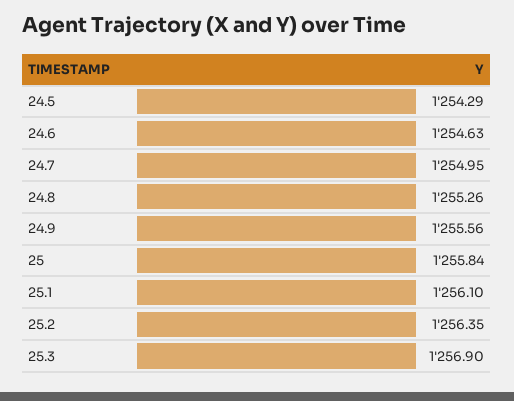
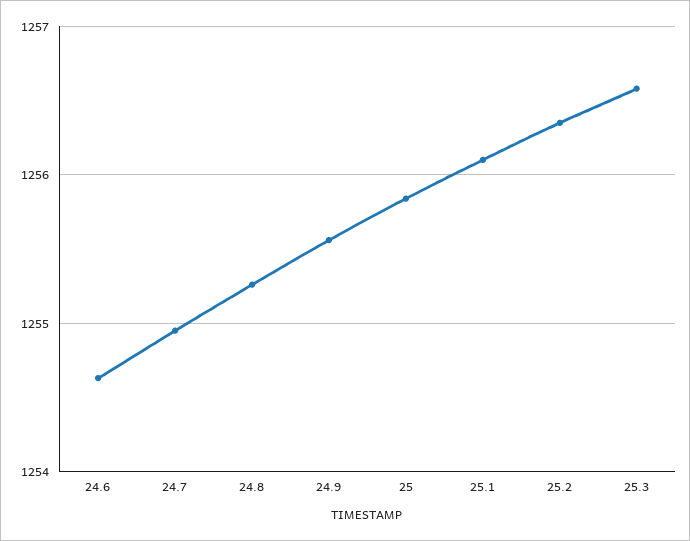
  {
-   "24.5": 1254.29,
    "24.6": 1254.63,
    "24.7": 1254.95,
    "24.8": 1255.26,
    "24.9": 1255.56,
    "25": 1255.84,
    "25.1": 1256.1,
    "25.2": 1256.35,
-   "25.3": 1256.9
+   "25.3": 1256.6
  }

